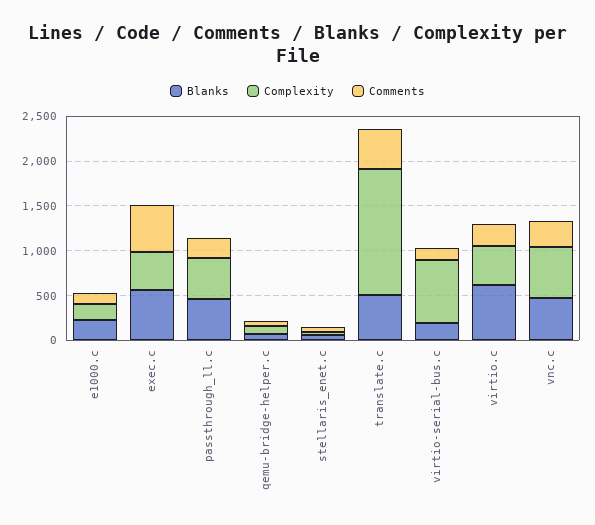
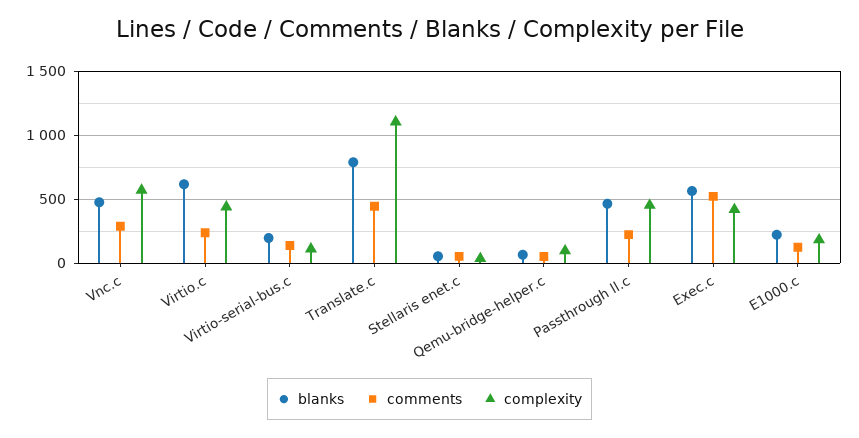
  {
    "Blanks": {
      "e1000.c": 200,
      "exec.c": 550,
      "passthrough_ll.c": 450,
      "qemu-bridge-helper.c": 50,
      "stellaris_enet.c": 50,
-     "translate.c": 500,
+     "translate.c": 800,
      "virtio-serial-bus.c": 200,
      "virtio.c": 600,
      "vnc.c": 500
    },
    "Complexity": {
      "e1000.c": 200,
      "exec.c": 400,
      "passthrough_ll.c": 450,
      "qemu-bridge-helper.c": 100,
      "stellaris_enet.c": 50,
-     "translate.c": 1400,
+     "translate.c": 1100,
-     "virtio-serial-bus.c": 700,
+     "virtio-serial-bus.c": 100,
      "virtio.c": 450,
      "vnc.c": 550
    },
    "Comments": {
      "e1000.c": 150,
      "exec.c": 500,
      "passthrough_ll.c": 200,
      "qemu-bridge-helper.c": 50,
      "stellaris_enet.c": 50,
      "translate.c": 450,
      "virtio-serial-bus.c": 150,
      "virtio.c": 250,
      "vnc.c": 300
    }
  }

